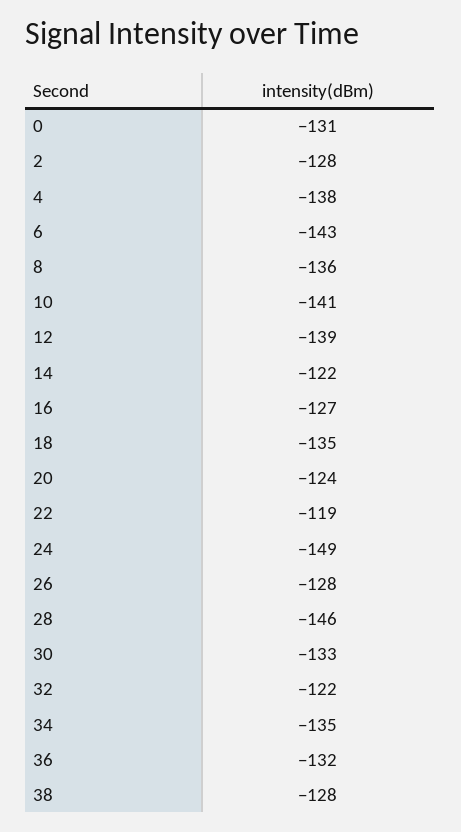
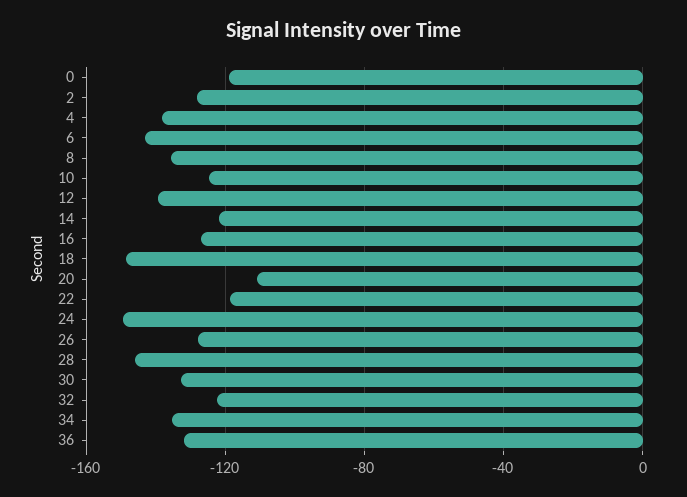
  {
-   "0": -131,
+   "0": -120,
    "2": -128,
    "4": -138,
    "6": -143,
    "8": -136,
-   "10": -141,
+   "10": -125,
    "12": -139,
    "14": -122,
    "16": -127,
-   "18": -135,
+   "18": -150,
-   "20": -124,
+   "20": -110,
    "22": -119,
    "24": -149,
    "26": -128,
    "28": -146,
    "30": -133,
    "32": -122,
    "34": -135,
-   "36": -132,
+   "36": -132
-   "38": -128
  }

